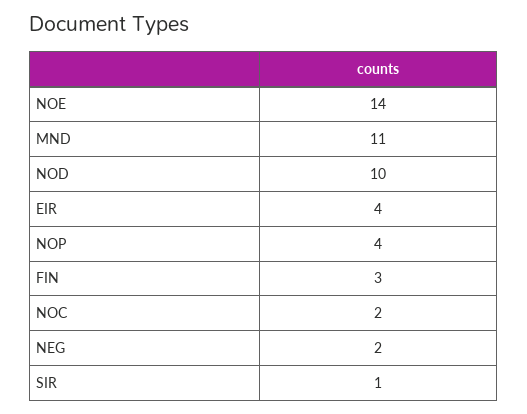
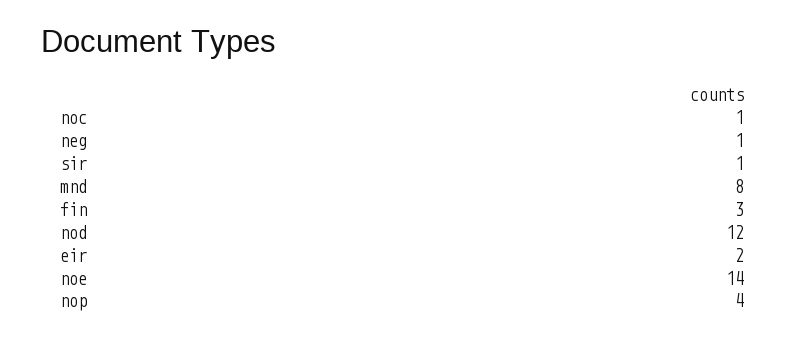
  {
    "NOE": 14,
-   "MND": 11,
+   "MND": 8,
-   "NOD": 10,
+   "NOD": 12,
-   "EIR": 4,
+   "EIR": 2,
    "NOP": 4,
    "FIN": 3,
-   "NOC": 2,
+   "NOC": 1,
-   "NEG": 2,
+   "NEG": 1,
    "SIR": 1
  }

